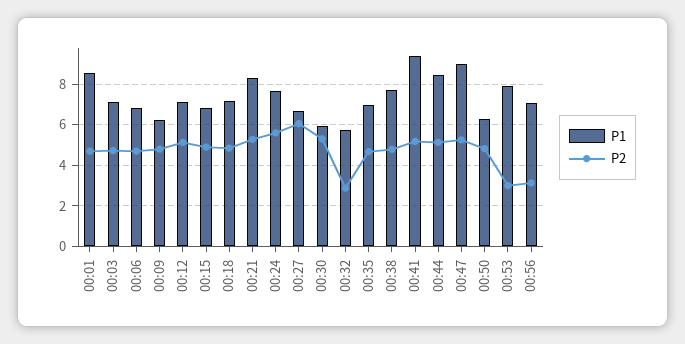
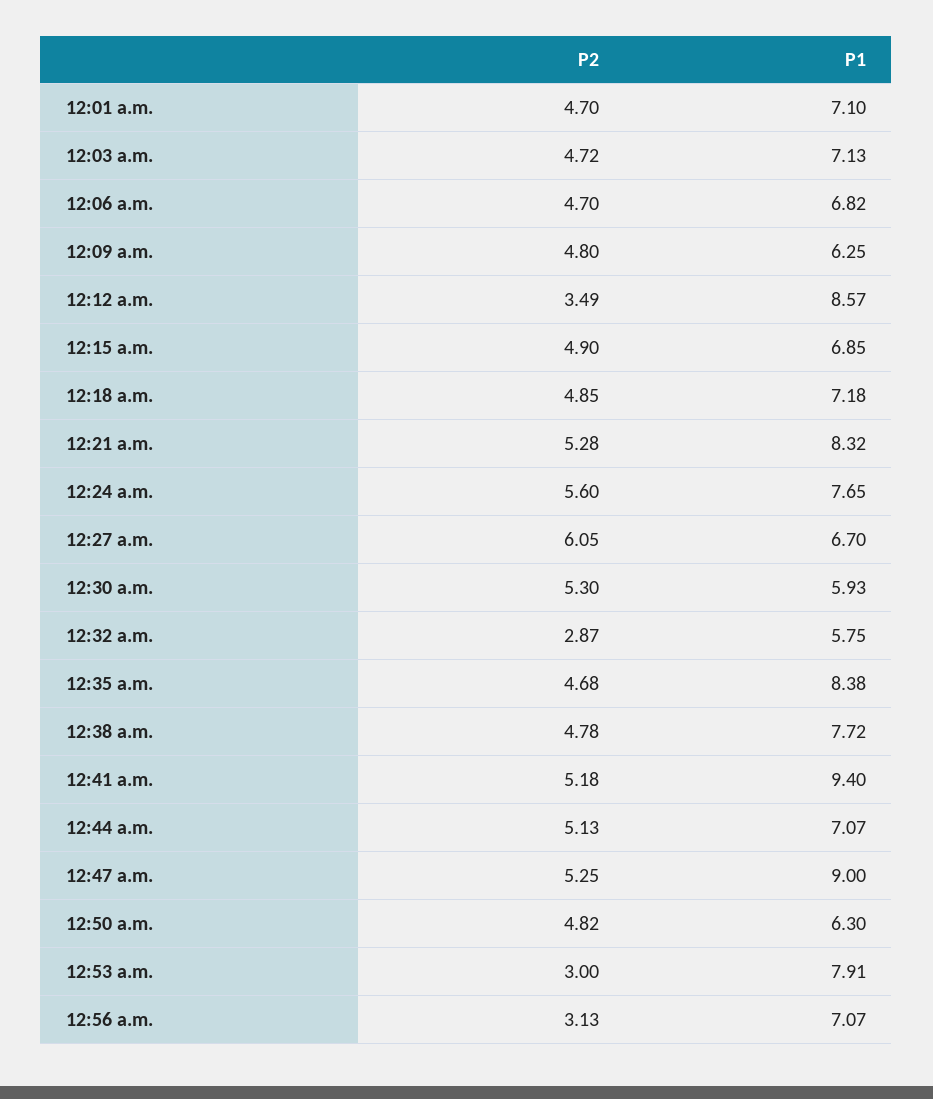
  {
    "P1": {
-     "00:01": 8.5,
+     "00:01": 7.1,
      "00:03": 7.13,
      "00:06": 6.82,
      "00:09": 6.25,
-     "00:12": 7,
+     "00:12": 8.57,
      "00:15": 6.85,
      "00:18": 7.18,
      "00:21": 8.32,
      "00:24": 7.65,
      "00:27": 6.7,
      "00:30": 5.93,
      "00:32": 5.75,
-     "00:35": 7,
+     "00:35": 8.38,
      "00:38": 7.72,
      "00:41": 9.4,
-     "00:44": 8.5,
+     "00:44": 7.07,
      "00:47": 9,
      "00:50": 6.3,
      "00:53": 7.91,
      "00:56": 7.07
    },
    "P2": {
      "00:01": 4.7,
      "00:03": 4.72,
      "00:06": 4.7,
      "00:09": 4.8,
-     "00:12": 5,
+     "00:12": 3.49,
      "00:15": 4.9,
      "00:18": 4.85,
      "00:21": 5.28,
      "00:24": 5.6,
      "00:27": 6.05,
      "00:30": 5.3,
      "00:32": 2.87,
      "00:35": 4.68,
      "00:38": 4.78,
      "00:41": 5.18,
      "00:44": 5.13,
      "00:47": 5.25,
      "00:50": 4.82,
      "00:53": 3,
      "00:56": 3.13
    }
  }

